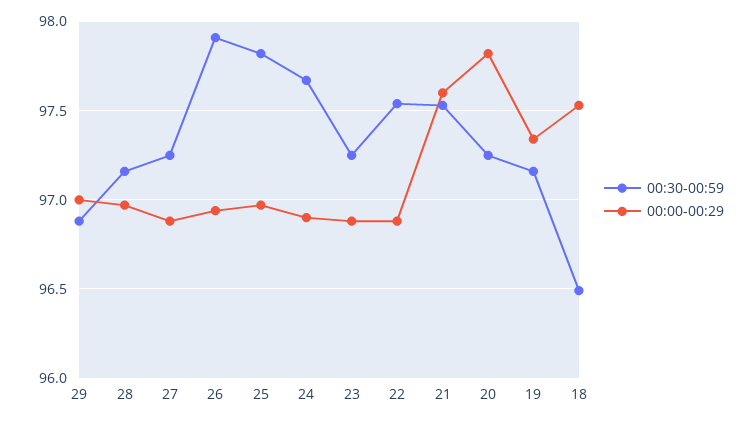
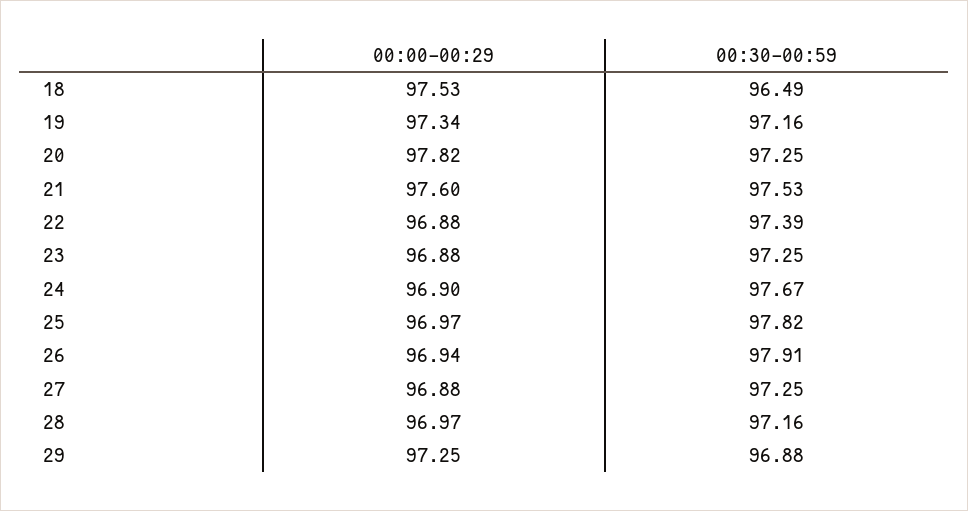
  {
    "00:30-00:59": {
      "29": 96.88,
      "28": 97.16,
      "27": 97.25,
      "26": 97.91,
      "25": 97.82,
      "24": 97.67,
      "23": 97.25,
-     "22": 97.55,
+     "22": 97.39,
      "21": 97.53,
      "20": 97.25,
      "19": 97.16,
      "18": 96.49
    },
    "00:00-00:29": {
-     "29": 97,
+     "29": 97.25,
      "28": 96.97,
      "27": 96.88,
      "26": 96.94,
      "25": 96.97,
      "24": 96.9,
      "23": 96.88,
      "22": 96.88,
      "21": 97.6,
      "20": 97.82,
      "19": 97.34,
      "18": 97.53
    }
  }

